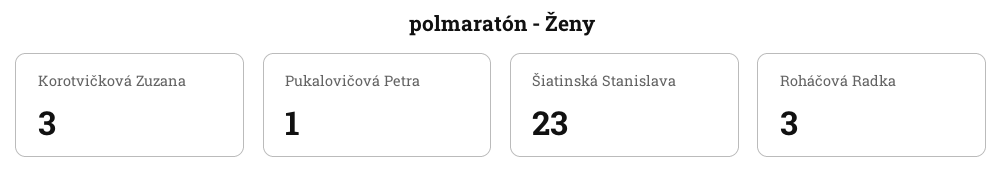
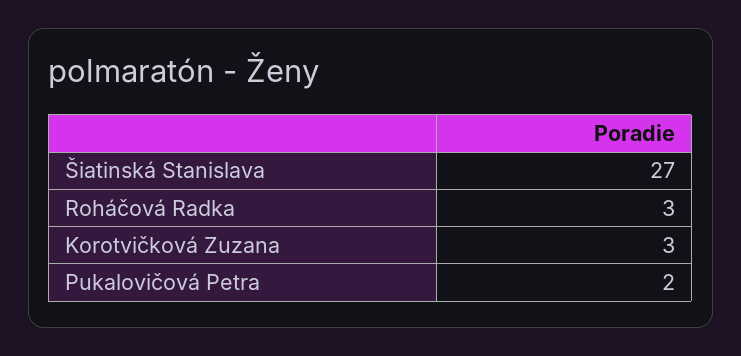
  {
    "Korotvičková Zuzana": 3,
-   "Pukalovičová Petra": 1,
+   "Pukalovičová Petra": 2,
-   "Šiatinská Stanislava": 23,
+   "Šiatinská Stanislava": 27,
    "Roháčová Radka": 3
  }

